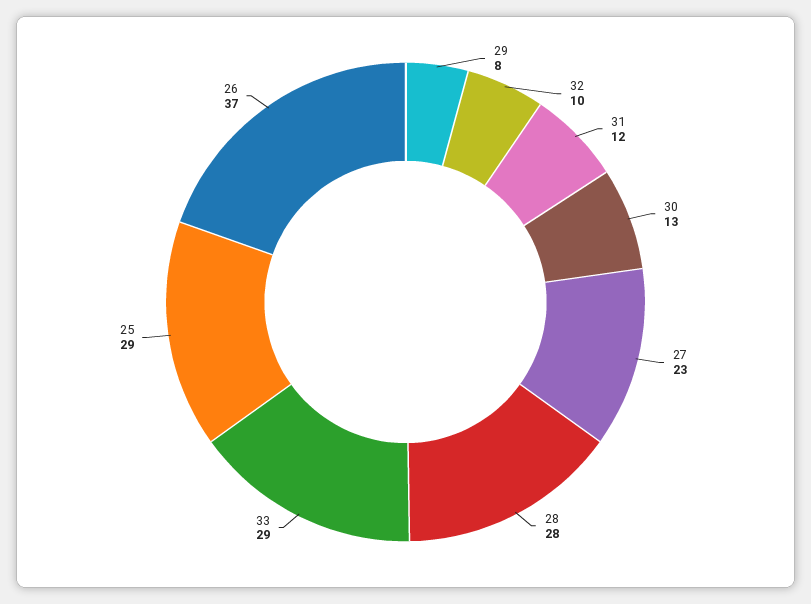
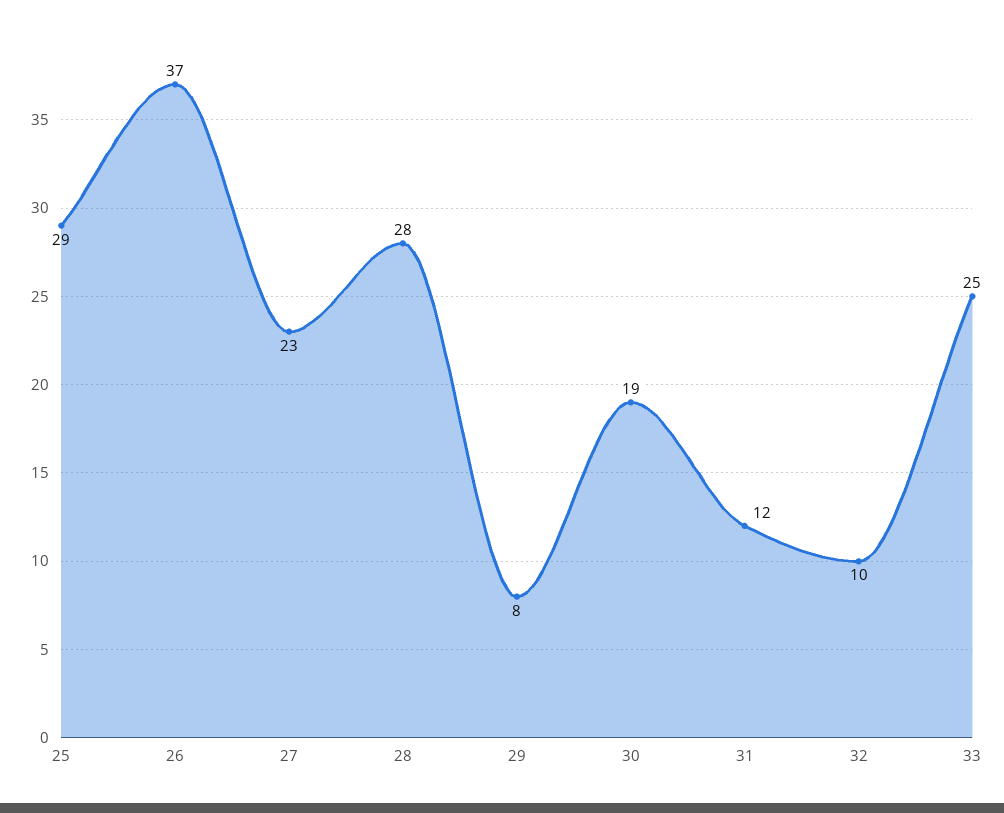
  {
    "29": 8,
    "32": 10,
    "31": 12,
-   "30": 13,
+   "30": 19,
    "27": 23,
    "28": 28,
-   "33": 29,
+   "33": 25,
    "25": 29,
    "26": 37
  }

